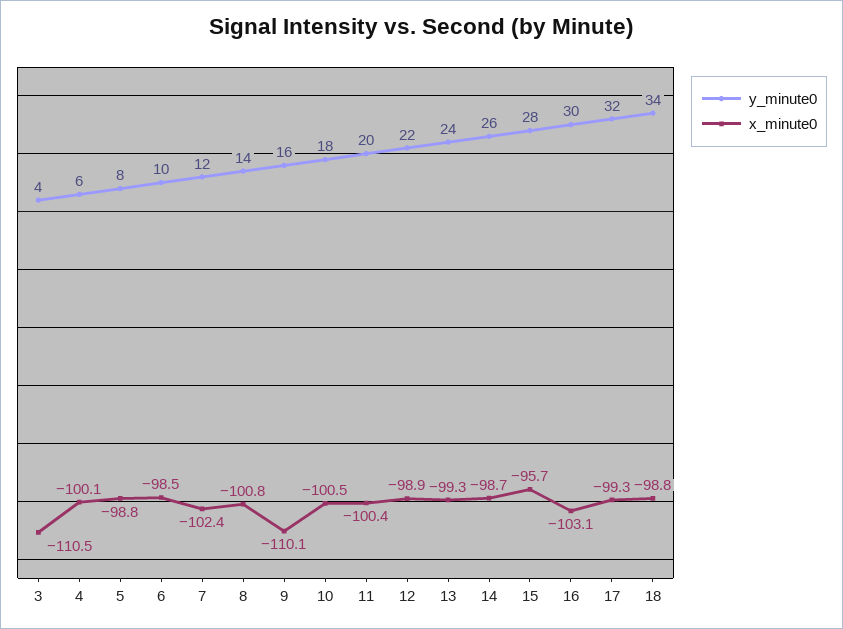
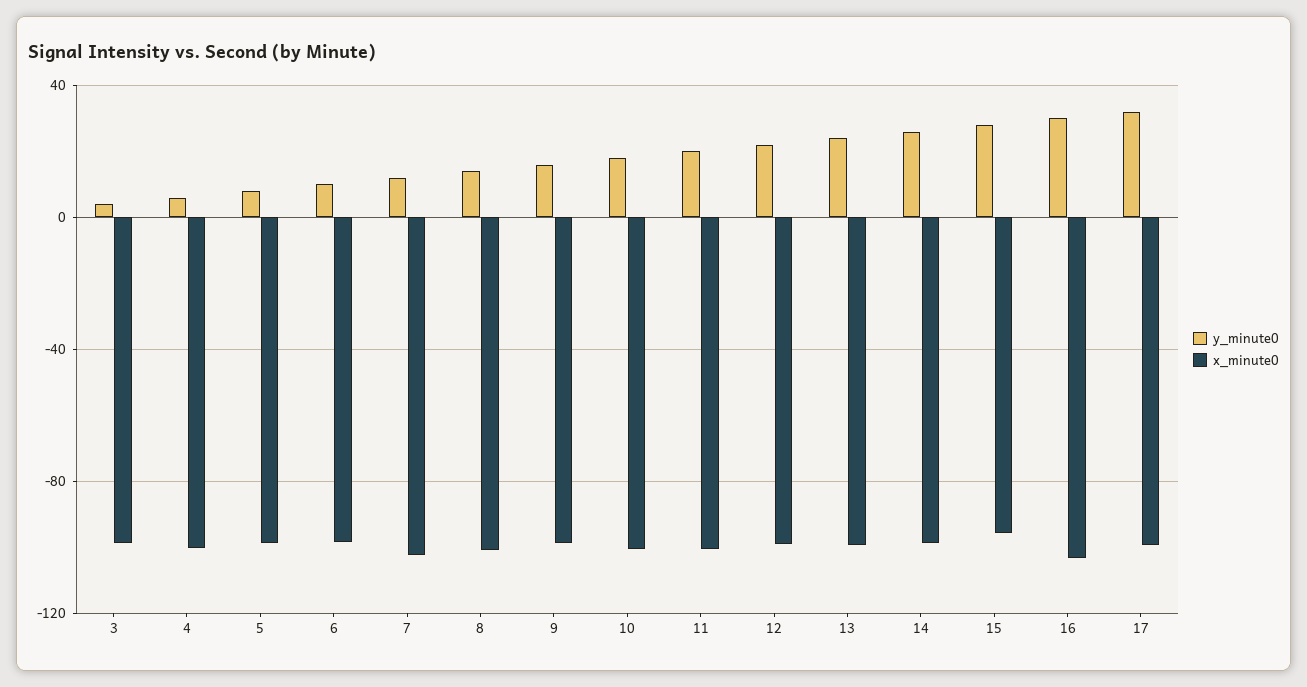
  {
    "y_minute0": {
      "3": 4,
      "4": 6,
      "5": 8,
      "6": 10,
      "7": 12,
      "8": 14,
      "9": 16,
      "10": 18,
      "11": 20,
      "12": 22,
      "13": 24,
      "14": 26,
      "15": 28,
      "16": 30,
-     "17": 32,
+     "17": 32
-     "18": 34
    },
    "x_minute0": {
-     "3": -110.5,
+     "3": -100,
      "4": -100.1,
      "5": -98.8,
      "6": -98.5,
      "7": -102.4,
      "8": -100.8,
-     "9": -110.1,
+     "9": -100,
      "10": -100.5,
      "11": -100.4,
      "12": -98.9,
      "13": -99.3,
      "14": -98.7,
      "15": -95.7,
      "16": -103.1,
-     "17": -99.3,
+     "17": -99.3
-     "18": -98.8
    }
  }

